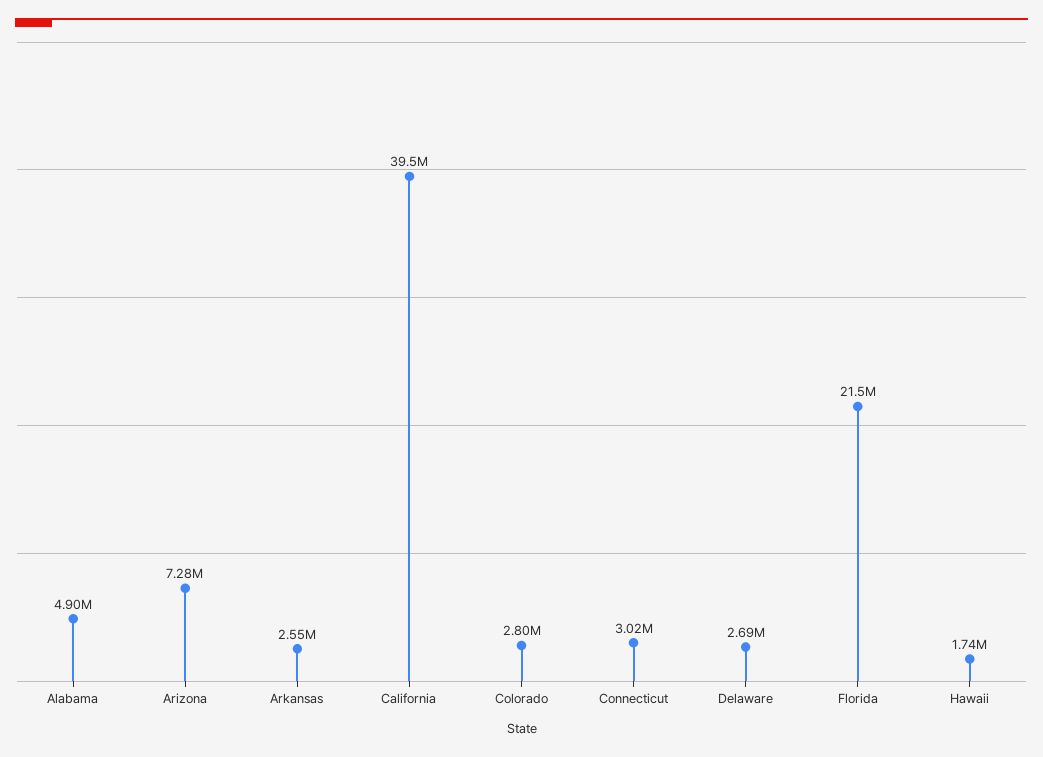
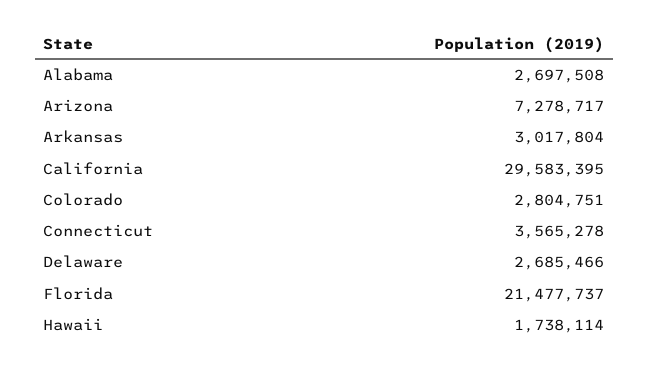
  {
-   "Alabama": 4900000,
+   "Alabama": 2697508,
    "Arizona": 7278717,
-   "Arkansas": 2550000,
+   "Arkansas": 3017804,
-   "California": 39500000,
+   "California": 29583395,
    "Colorado": 2804751,
-   "Connecticut": 3020000,
+   "Connecticut": 3565278,
    "Delaware": 2685466,
    "Florida": 21477737,
    "Hawaii": 1738114
  }

